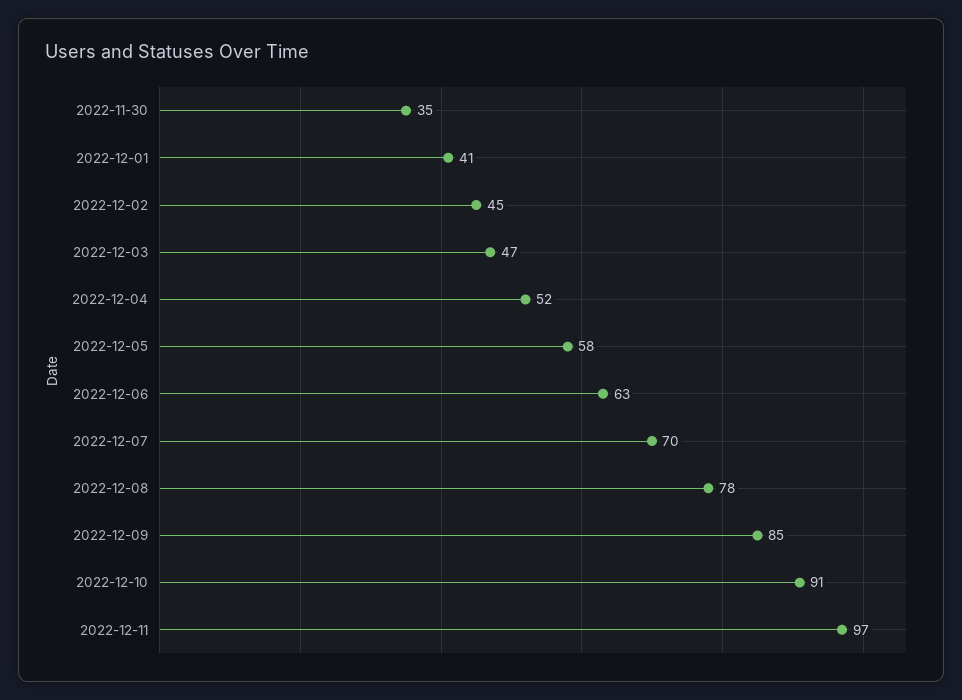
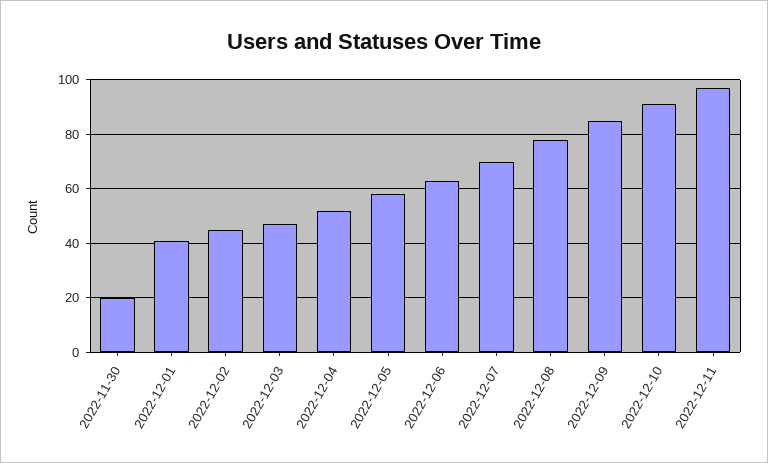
  {
-   "2022-11-30": 35,
+   "2022-11-30": 20,
    "2022-12-01": 41,
    "2022-12-02": 45,
    "2022-12-03": 47,
    "2022-12-04": 52,
    "2022-12-05": 58,
    "2022-12-06": 63,
    "2022-12-07": 70,
    "2022-12-08": 78,
    "2022-12-09": 85,
    "2022-12-10": 91,
    "2022-12-11": 97
  }

